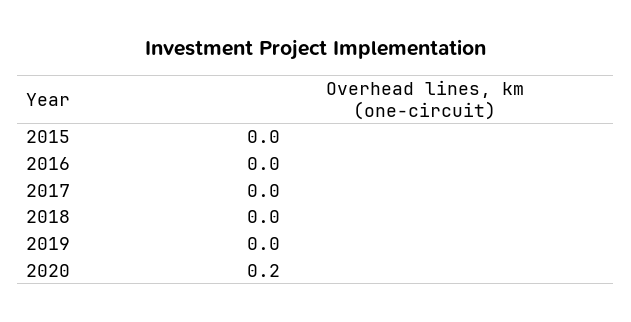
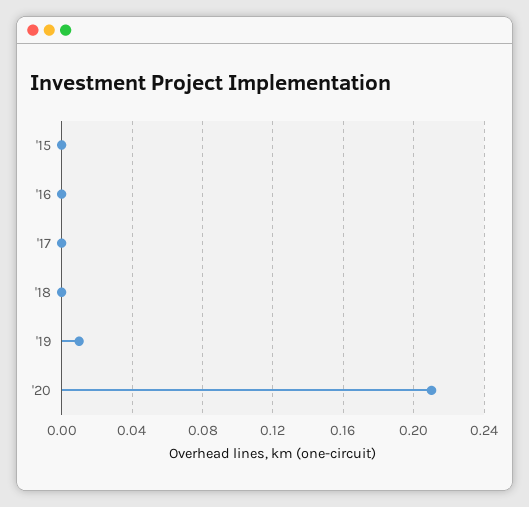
  {
    "2015": 0,
    "2016": 0,
    "2017": 0,
    "2018": 0,
-   "2019": 0,
+   "2019": 0.01,
-   "2020": 0.2
+   "2020": 0.21
  }

